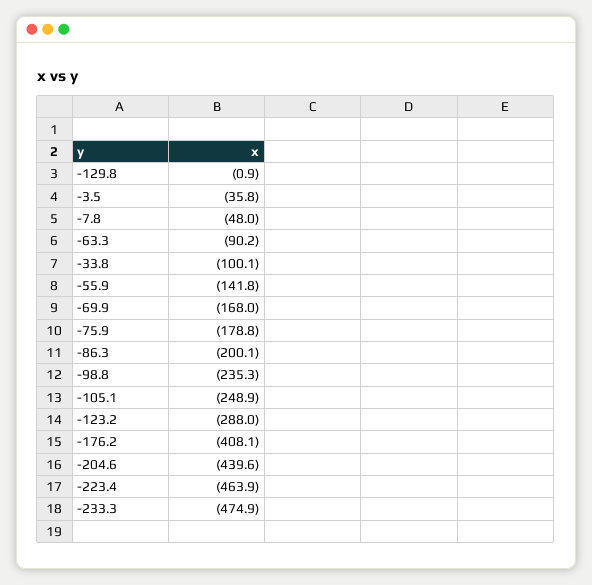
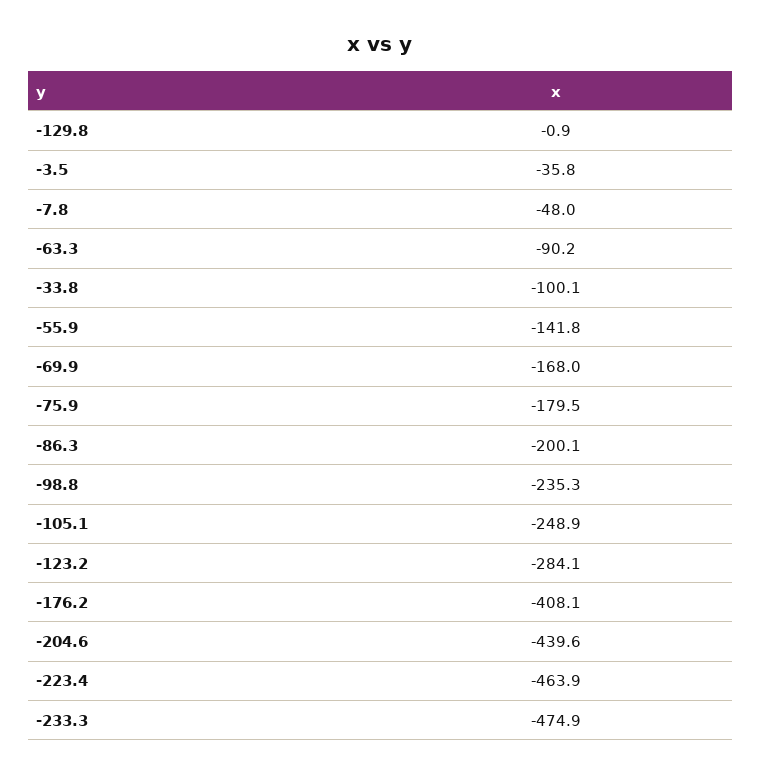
  {
    "-129.8": -0.9,
    "-3.5": -35.8,
    "-7.8": -48,
    "-63.3": -90.2,
    "-33.8": -100.1,
    "-55.9": -141.8,
    "-69.9": -168,
-   "-75.9": -178.8,
+   "-75.9": -179.5,
    "-86.3": -200.1,
    "-98.8": -235.3,
    "-105.1": -248.9,
-   "-123.2": -288,
+   "-123.2": -284.1,
    "-176.2": -408.1,
    "-204.6": -439.6,
    "-223.4": -463.9,
    "-233.3": -474.9
  }

